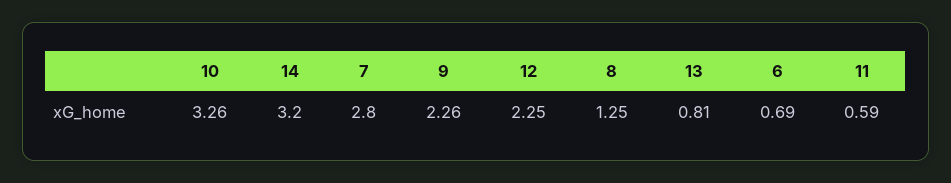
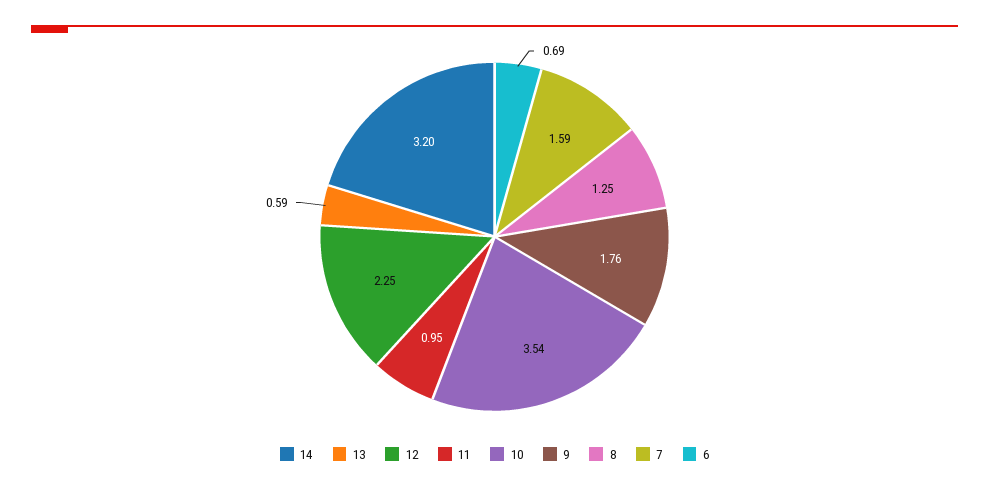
  {
-   "10": 3.26,
+   "10": 3.54,
    "14": 3.2,
-   "7": 2.8,
+   "7": 1.59,
-   "9": 2.26,
+   "9": 1.76,
    "12": 2.25,
    "8": 1.25,
-   "13": 0.81,
+   "13": 0.59,
    "6": 0.69,
-   "11": 0.59
+   "11": 0.95
  }

